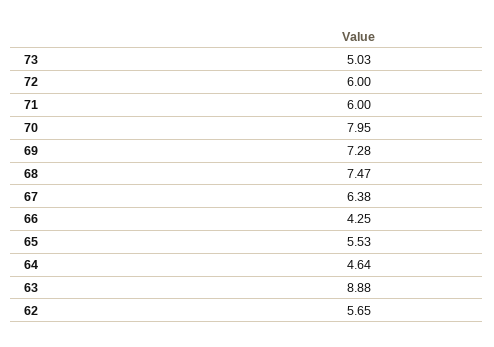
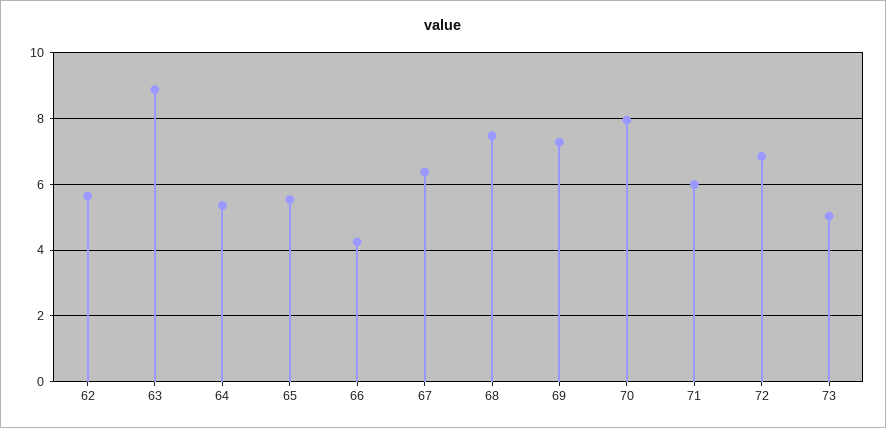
  {
    "73": 5.03,
-   "72": 6,
+   "72": 6.8,
    "71": 6,
    "70": 7.95,
    "69": 7.28,
    "68": 7.47,
    "67": 6.38,
    "66": 4.25,
    "65": 5.53,
-   "64": 4.64,
+   "64": 5.4,
    "63": 8.88,
    "62": 5.65
  }

